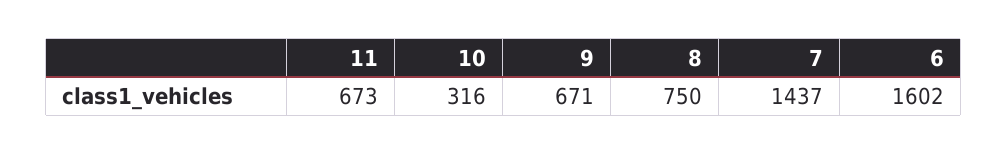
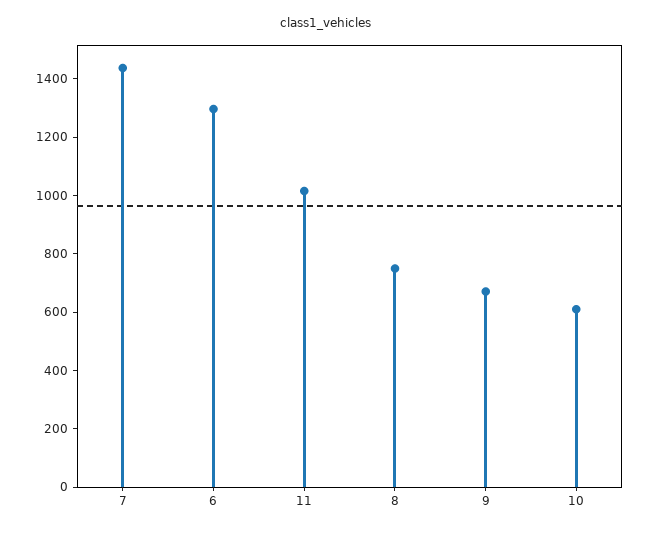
  {
-   "11": 673,
+   "11": 1000,
-   "10": 316,
+   "10": 600,
    "9": 671,
    "8": 750,
    "7": 1437,
-   "6": 1602
+   "6": 1300
  }

